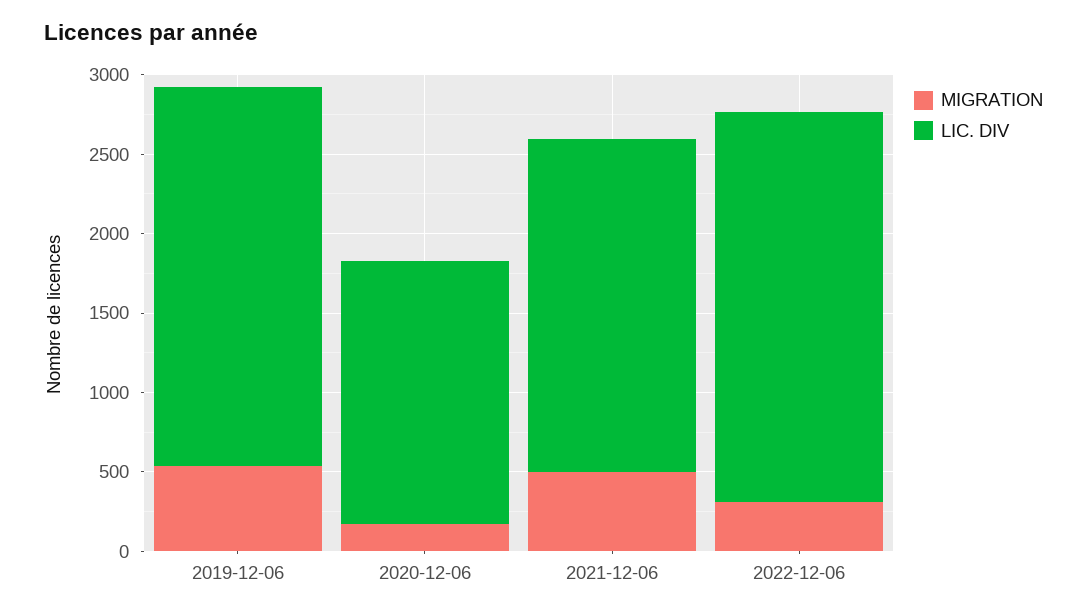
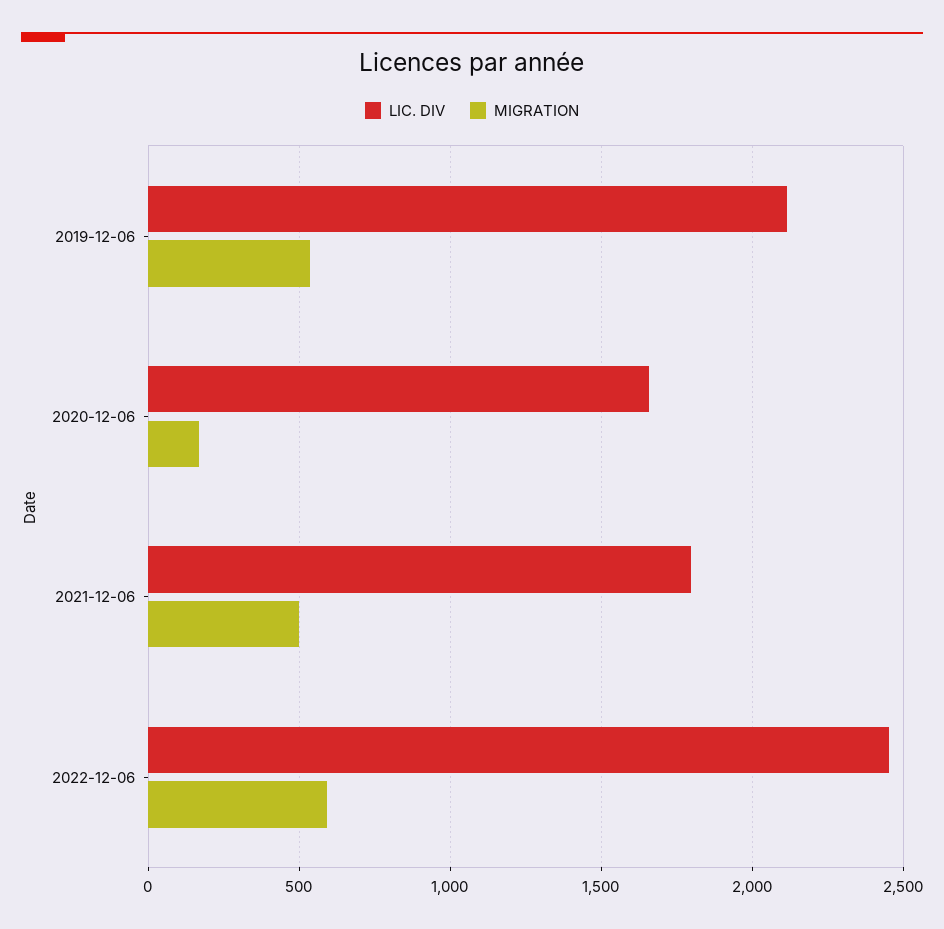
  {
    "MIGRATION": {
      "2019-12-06": 550,
      "2020-12-06": 150,
      "2021-12-06": 500,
-     "2022-12-06": 300
+     "2022-12-06": 600
    },
    "LIC. DIV": {
-     "2019-12-06": 2400,
+     "2019-12-06": 2100,
      "2020-12-06": 1650,
-     "2021-12-06": 2100,
+     "2021-12-06": 1800,
      "2022-12-06": 2450
    }
  }

